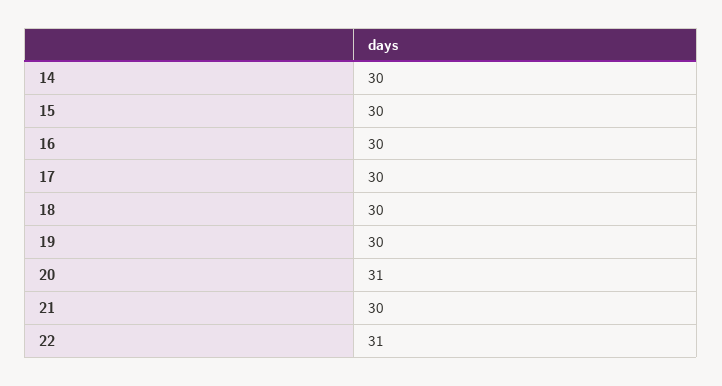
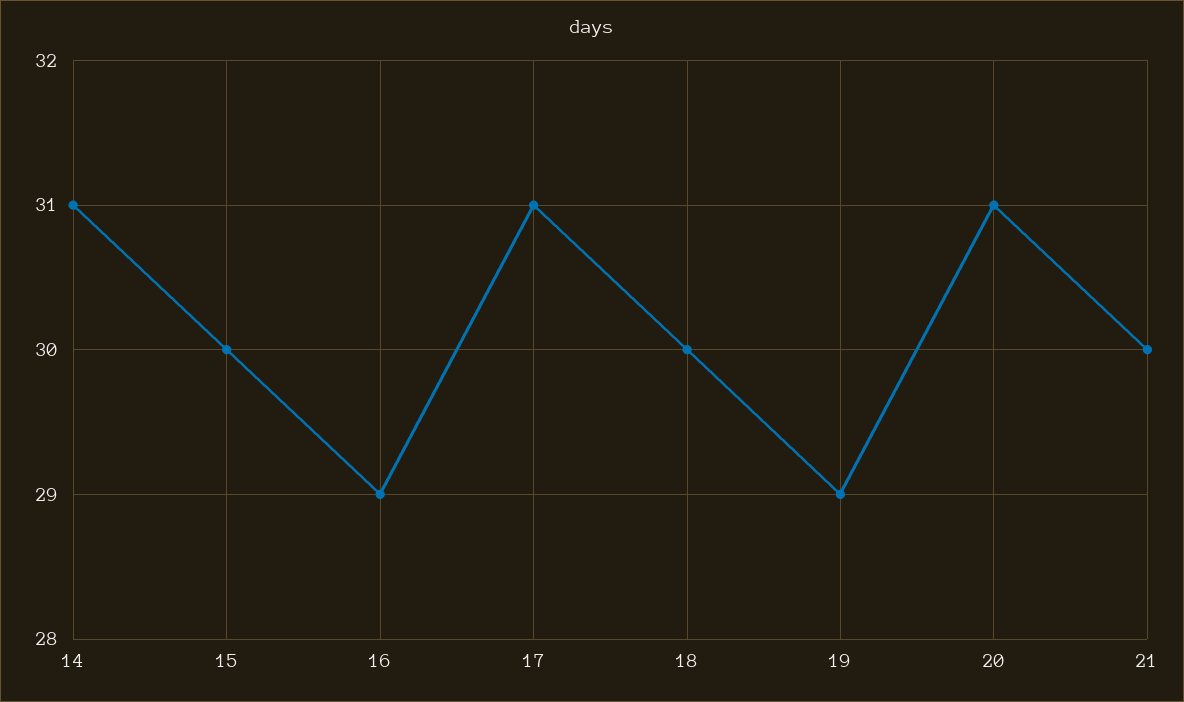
  {
-   "14": 30,
+   "14": 31,
    "15": 30,
-   "16": 30,
+   "16": 29,
-   "17": 30,
+   "17": 31,
    "18": 30,
-   "19": 30,
+   "19": 29,
    "20": 31,
-   "21": 30,
+   "21": 30
-   "22": 31
  }

